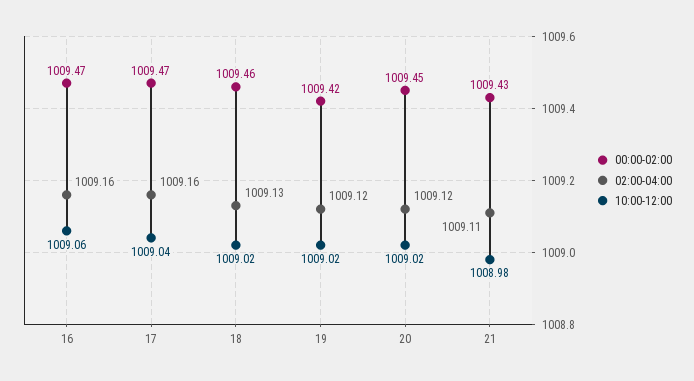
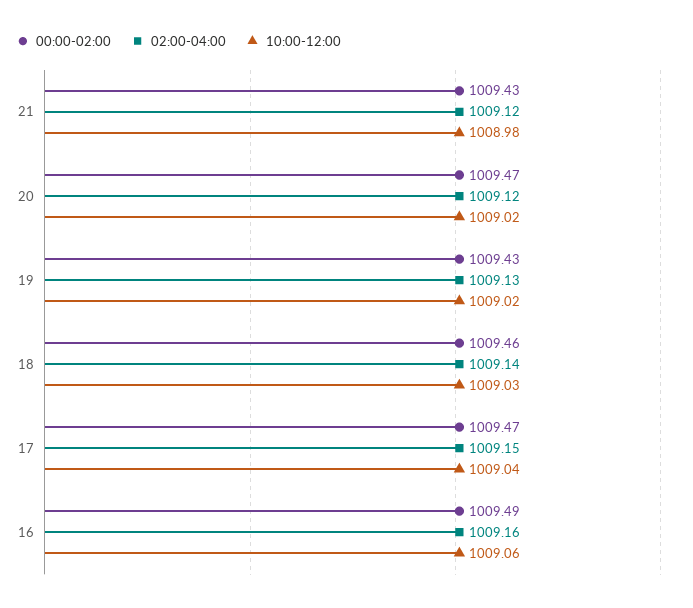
  {
    "00:00-02:00": {
-     "16": 1009.47,
+     "16": 1009.49,
      "17": 1009.47,
      "18": 1009.46,
-     "19": 1009.42,
+     "19": 1009.43,
-     "20": 1009.45,
+     "20": 1009.47,
      "21": 1009.43
    },
    "02:00-04:00": {
      "16": 1009.16,
-     "17": 1009.16,
+     "17": 1009.15,
-     "18": 1009.13,
+     "18": 1009.14,
-     "19": 1009.12,
+     "19": 1009.13,
      "20": 1009.12,
-     "21": 1009.11
+     "21": 1009.12
    },
    "10:00-12:00": {
      "16": 1009.06,
      "17": 1009.04,
-     "18": 1009.02,
+     "18": 1009.03,
      "19": 1009.02,
      "20": 1009.02,
      "21": 1008.98
    }
  }

